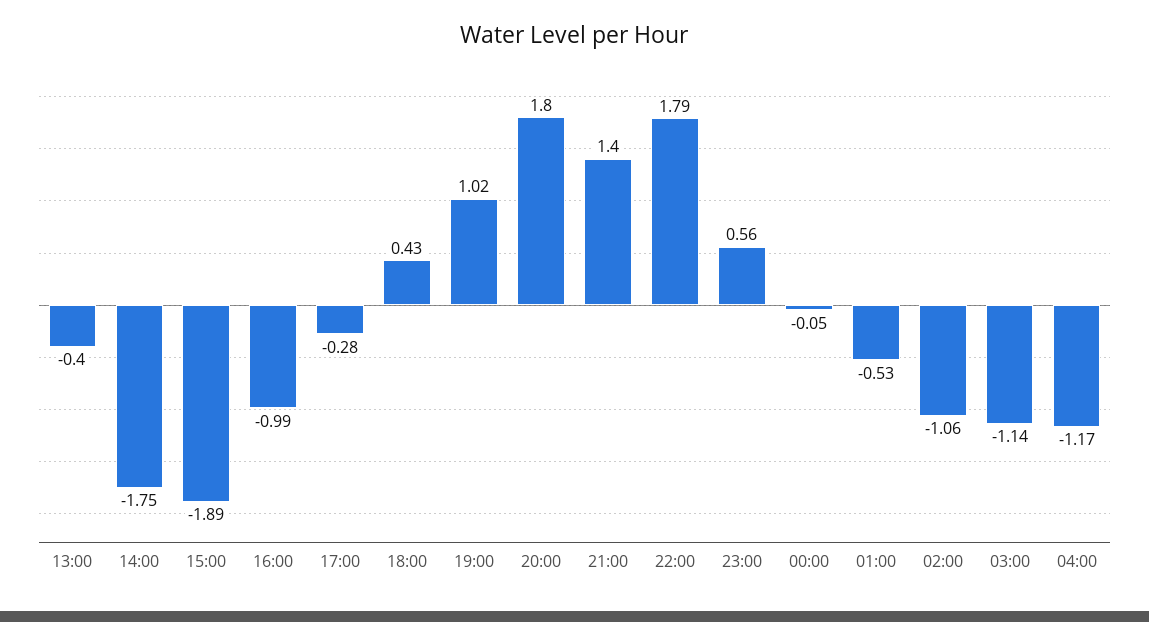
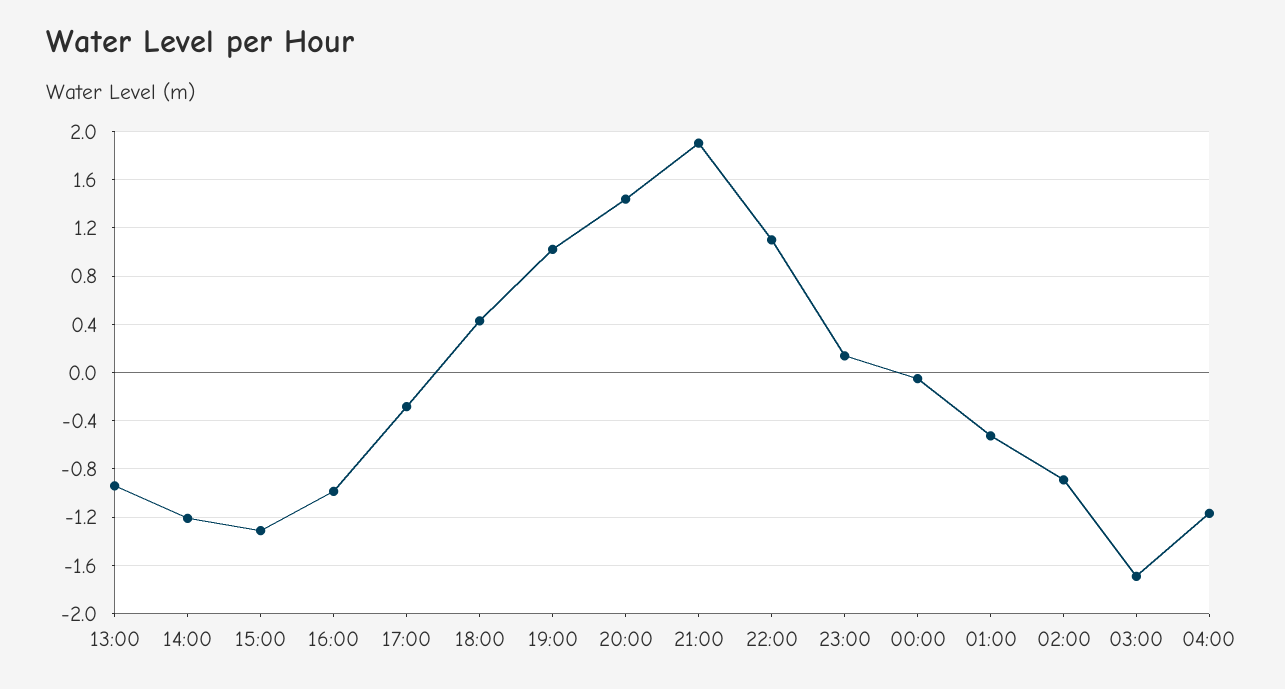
  {
-   "13:00": -0.4,
+   "13:00": -0.95,
-   "14:00": -1.75,
+   "14:00": -1.2,
-   "15:00": -1.89,
+   "15:00": -1.3,
    "16:00": -0.99,
    "17:00": -0.28,
    "18:00": 0.43,
    "19:00": 1.02,
-   "20:00": 1.8,
+   "20:00": 1.45,
-   "21:00": 1.4,
+   "21:00": 1.9,
-   "22:00": 1.79,
+   "22:00": 1.1,
-   "23:00": 0.56,
+   "23:00": 0.15,
    "00:00": -0.05,
    "01:00": -0.53,
-   "02:00": -1.06,
+   "02:00": -0.9,
-   "03:00": -1.14,
+   "03:00": -1.7,
    "04:00": -1.17
  }

